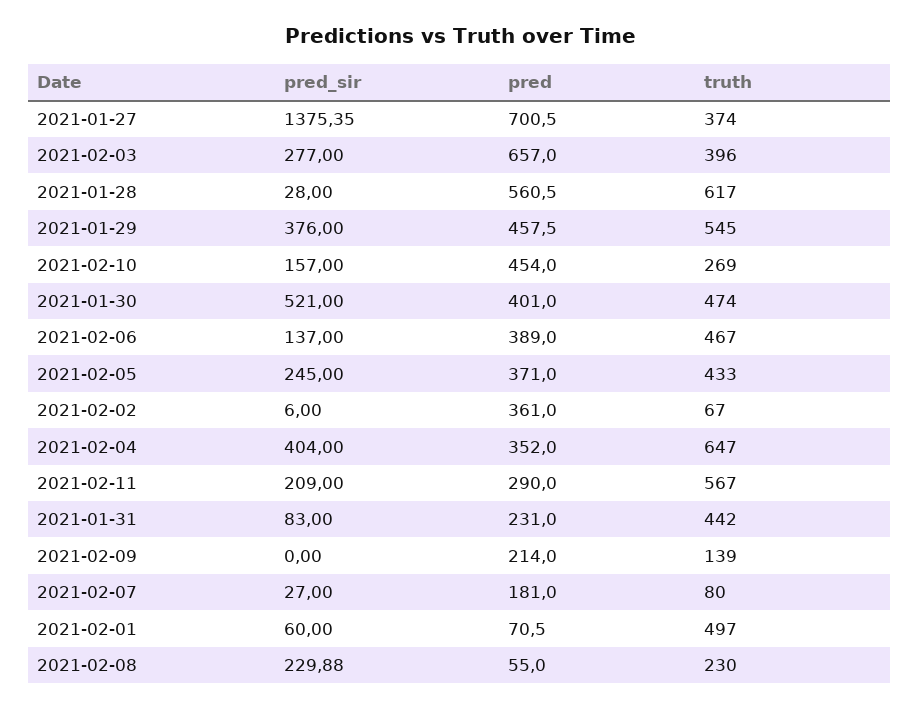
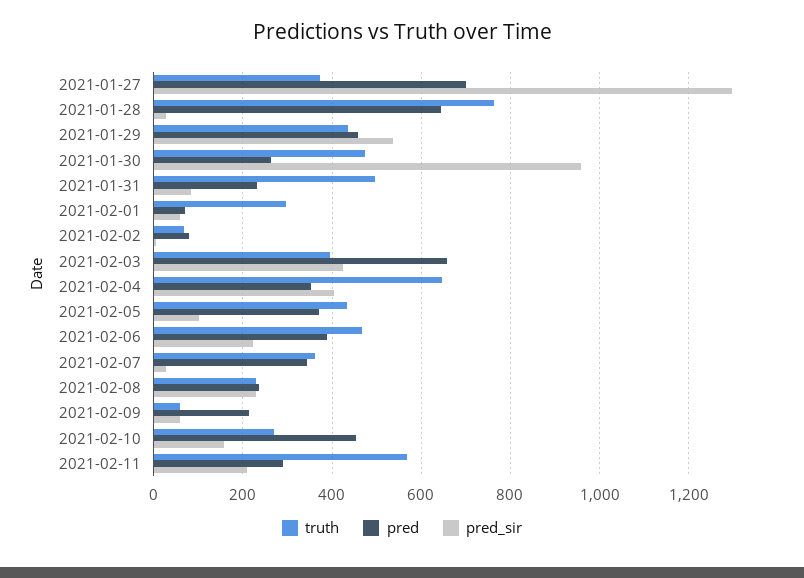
  {
    "pred_sir": {
-     "2021-01-27": 1375.35,
+     "2021-01-27": 1300,
-     "2021-02-03": 277,
+     "2021-02-03": 420,
      "2021-01-28": 28,
-     "2021-01-29": 376,
+     "2021-01-29": 540,
      "2021-02-10": 157,
-     "2021-01-30": 521,
+     "2021-01-30": 960,
-     "2021-02-06": 137,
+     "2021-02-06": 220,
-     "2021-02-05": 245,
+     "2021-02-05": 100,
      "2021-02-02": 6,
      "2021-02-04": 404,
      "2021-02-11": 209,
      "2021-01-31": 83,
-     "2021-02-09": 0,
+     "2021-02-09": 60,
      "2021-02-07": 27,
      "2021-02-01": 60,
      "2021-02-08": 229.88
    },
    "pred": {
      "2021-01-27": 700.5,
      "2021-02-03": 657,
-     "2021-01-28": 560.5,
+     "2021-01-28": 640,
      "2021-01-29": 457.5,
      "2021-02-10": 454,
-     "2021-01-30": 401,
+     "2021-01-30": 260,
      "2021-02-06": 389,
      "2021-02-05": 371,
-     "2021-02-02": 361,
+     "2021-02-02": 80,
      "2021-02-04": 352,
      "2021-02-11": 290,
      "2021-01-31": 231,
      "2021-02-09": 214,
-     "2021-02-07": 181,
+     "2021-02-07": 340,
      "2021-02-01": 70.5,
-     "2021-02-08": 55
+     "2021-02-08": 240
    },
    "truth": {
      "2021-01-27": 374,
      "2021-02-03": 396,
-     "2021-01-28": 617,
+     "2021-01-28": 760,
-     "2021-01-29": 545,
+     "2021-01-29": 440,
      "2021-02-10": 269,
      "2021-01-30": 474,
      "2021-02-06": 467,
      "2021-02-05": 433,
      "2021-02-02": 67,
      "2021-02-04": 647,
      "2021-02-11": 567,
-     "2021-01-31": 442,
+     "2021-01-31": 500,
-     "2021-02-09": 139,
+     "2021-02-09": 60,
-     "2021-02-07": 80,
+     "2021-02-07": 360,
-     "2021-02-01": 497,
+     "2021-02-01": 300,
      "2021-02-08": 230
    }
  }

